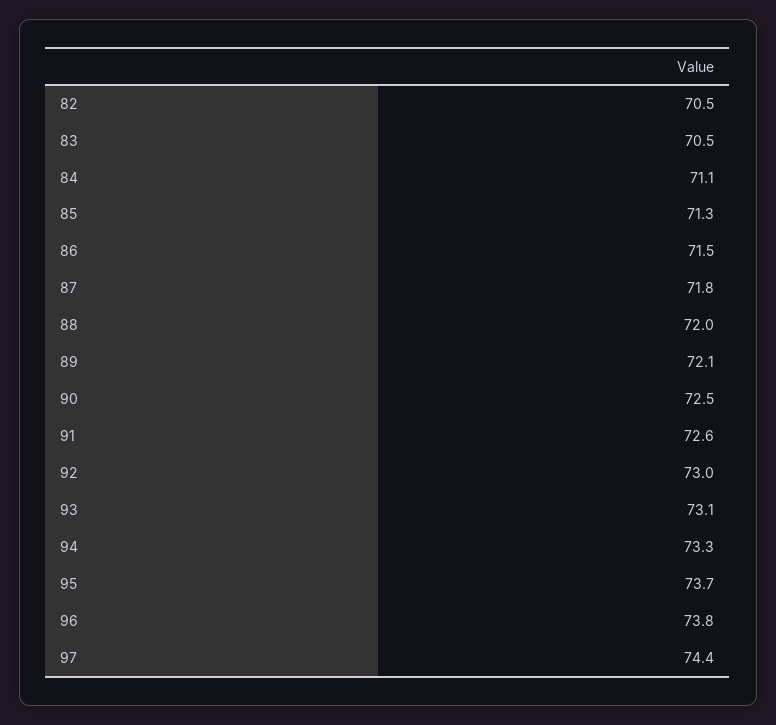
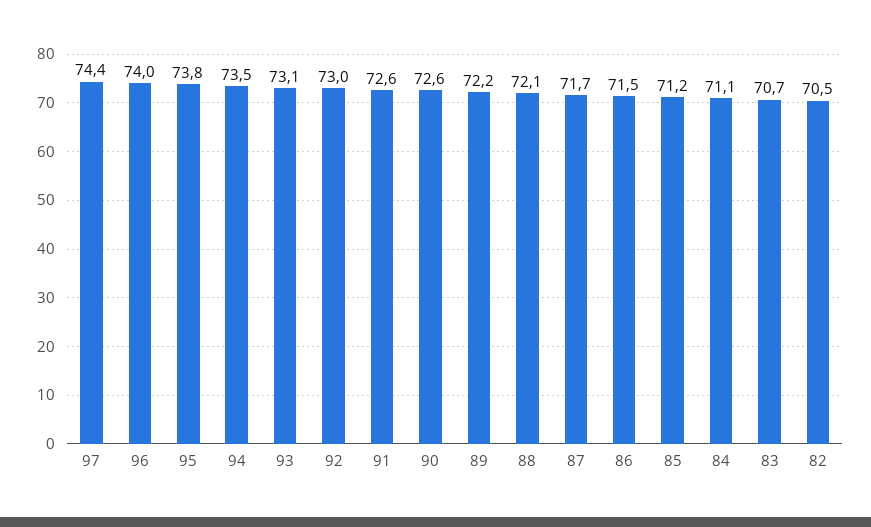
  {
    "82": 70.5,
-   "83": 70.5,
+   "83": 70.7,
    "84": 71.1,
-   "85": 71.3,
+   "85": 71.2,
    "86": 71.5,
-   "87": 71.8,
+   "87": 71.7,
-   "88": 72,
+   "88": 72.1,
-   "89": 72.1,
+   "89": 72.2,
-   "90": 72.5,
+   "90": 72.6,
    "91": 72.6,
    "92": 73,
    "93": 73.1,
-   "94": 73.3,
+   "94": 73.5,
-   "95": 73.7,
+   "95": 73.8,
-   "96": 73.8,
+   "96": 74,
    "97": 74.4
  }

